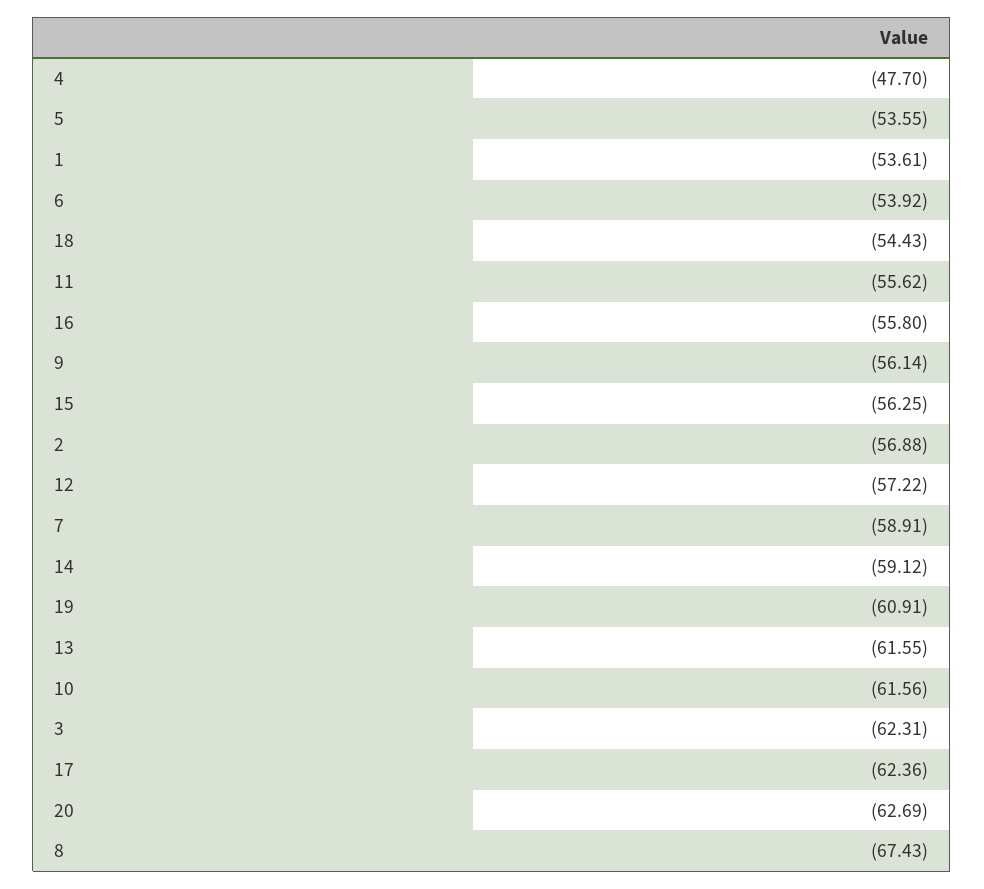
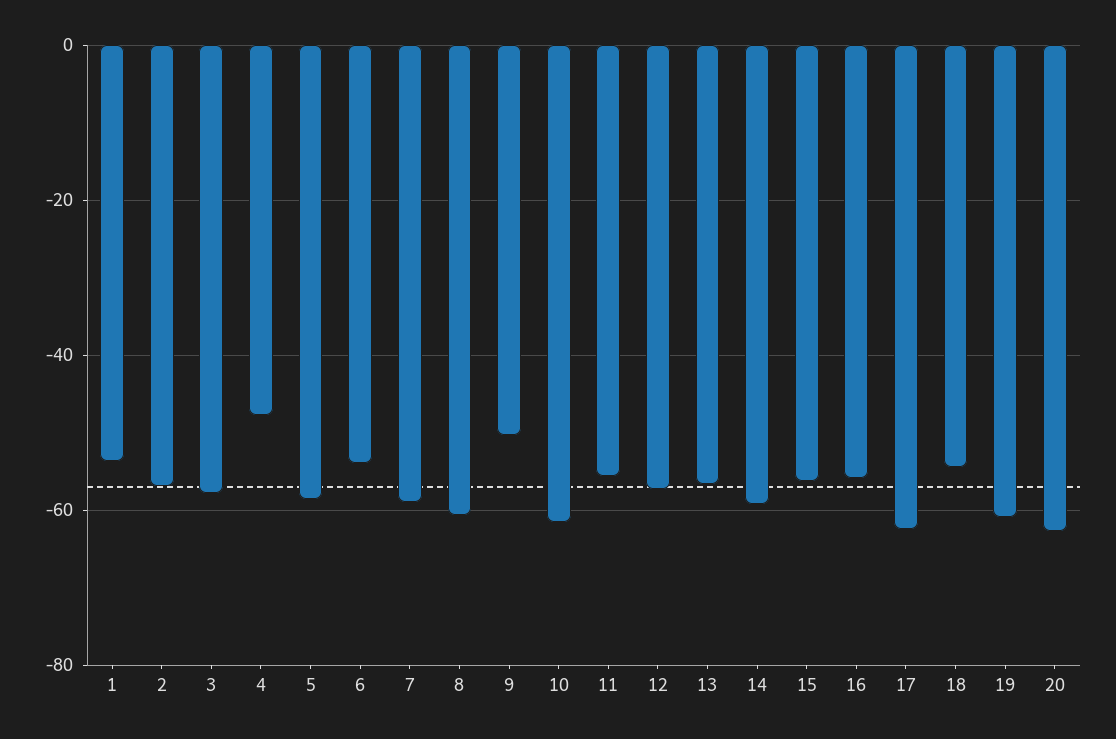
  {
    "4": -47.7,
-   "5": -53.55,
+   "5": -58,
    "1": -53.61,
    "6": -53.92,
    "18": -54.43,
    "11": -55.62,
    "16": -55.8,
-   "9": -56.14,
+   "9": -50,
    "15": -56.25,
    "2": -56.88,
    "12": -57.22,
    "7": -58.91,
    "14": -59.12,
    "19": -60.91,
-   "13": -61.55,
+   "13": -56,
    "10": -61.56,
-   "3": -62.31,
+   "3": -58,
    "17": -62.36,
    "20": -62.69,
-   "8": -67.43
+   "8": -60
  }

